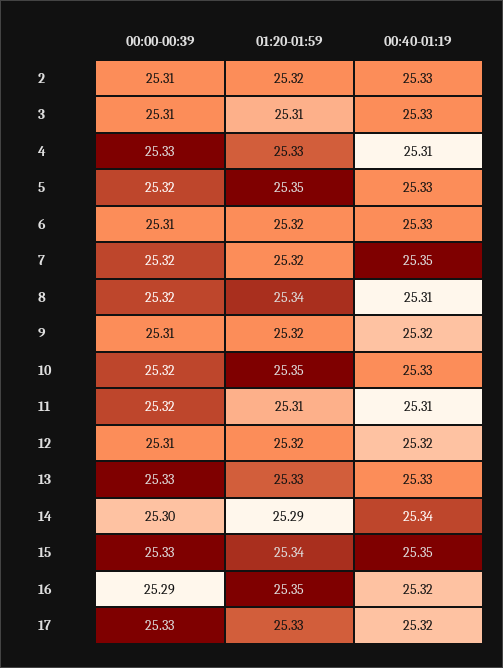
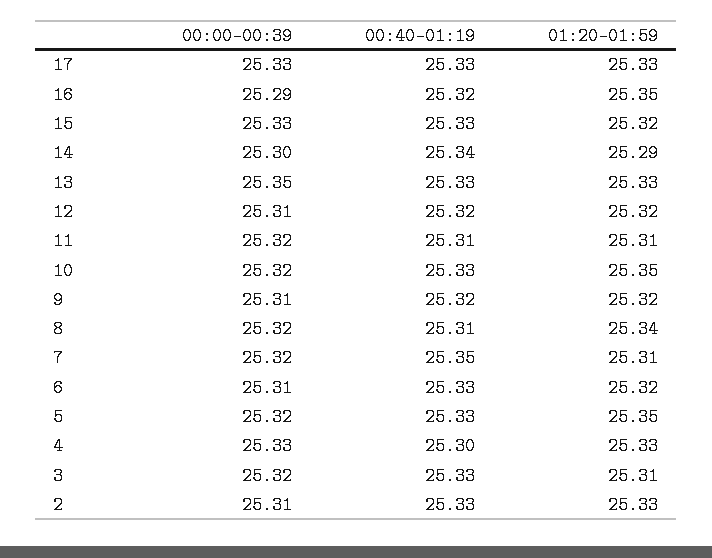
  {
    "00:00-00:39": {
      "2": 25.31,
-     "3": 25.31,
+     "3": 25.32,
      "4": 25.33,
      "5": 25.32,
      "6": 25.31,
      "7": 25.32,
      "8": 25.32,
      "9": 25.31,
      "10": 25.32,
      "11": 25.32,
      "12": 25.31,
-     "13": 25.33,
+     "13": 25.35,
      "14": 25.3,
      "15": 25.33,
      "16": 25.29,
      "17": 25.33
    },
    "01:20-01:59": {
-     "2": 25.32,
+     "2": 25.33,
      "3": 25.31,
      "4": 25.33,
      "5": 25.35,
      "6": 25.32,
-     "7": 25.32,
+     "7": 25.31,
      "8": 25.34,
      "9": 25.32,
      "10": 25.35,
      "11": 25.31,
      "12": 25.32,
      "13": 25.33,
      "14": 25.29,
-     "15": 25.34,
+     "15": 25.32,
      "16": 25.35,
      "17": 25.33
    },
    "00:40-01:19": {
      "2": 25.33,
      "3": 25.33,
-     "4": 25.31,
+     "4": 25.3,
      "5": 25.33,
      "6": 25.33,
      "7": 25.35,
      "8": 25.31,
      "9": 25.32,
      "10": 25.33,
      "11": 25.31,
      "12": 25.32,
      "13": 25.33,
      "14": 25.34,
-     "15": 25.35,
+     "15": 25.33,
      "16": 25.32,
-     "17": 25.32
+     "17": 25.33
    }
  }

